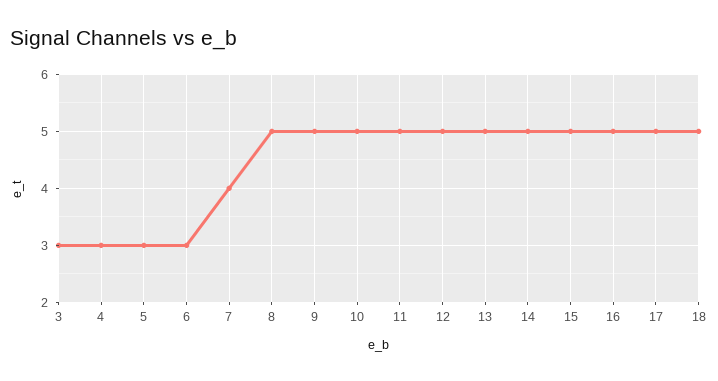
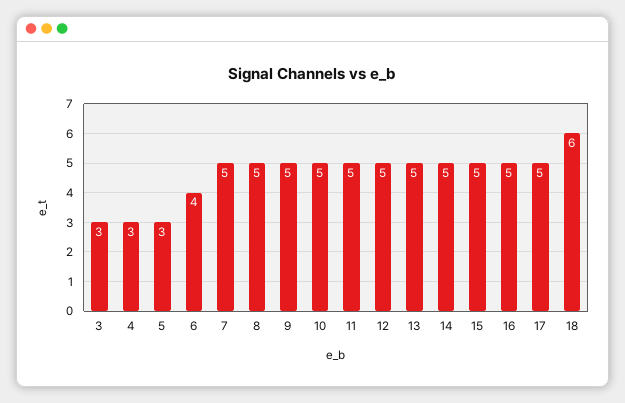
  {
    "3": 3,
    "4": 3,
    "5": 3,
-   "6": 3,
+   "6": 4,
-   "7": 4,
+   "7": 5,
    "8": 5,
    "9": 5,
    "10": 5,
    "11": 5,
    "12": 5,
    "13": 5,
    "14": 5,
    "15": 5,
    "16": 5,
    "17": 5,
-   "18": 5
+   "18": 6
  }

